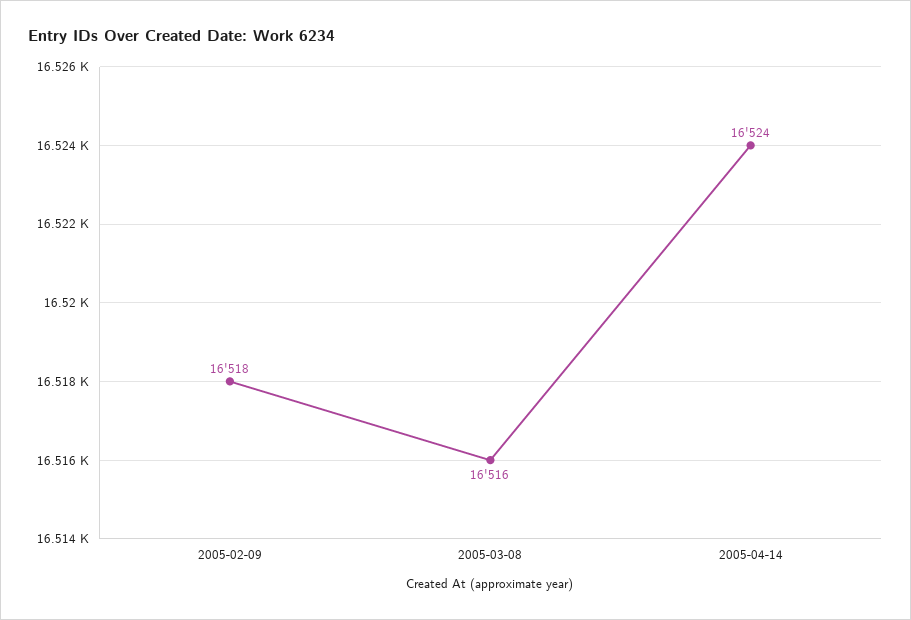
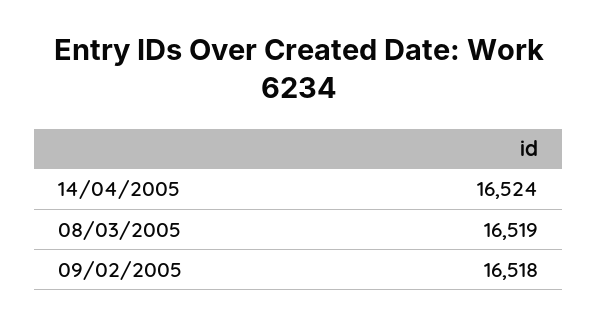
  {
    "2005-02-09": 16518,
-   "2005-03-08": 16516,
+   "2005-03-08": 16519,
    "2005-04-14": 16524
  }

